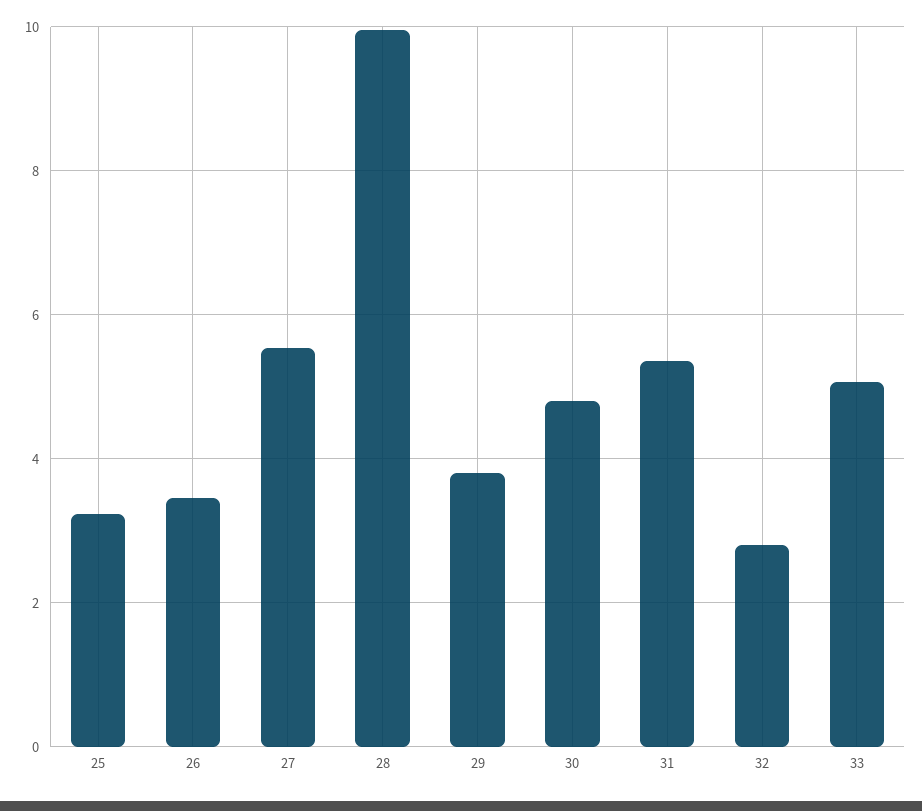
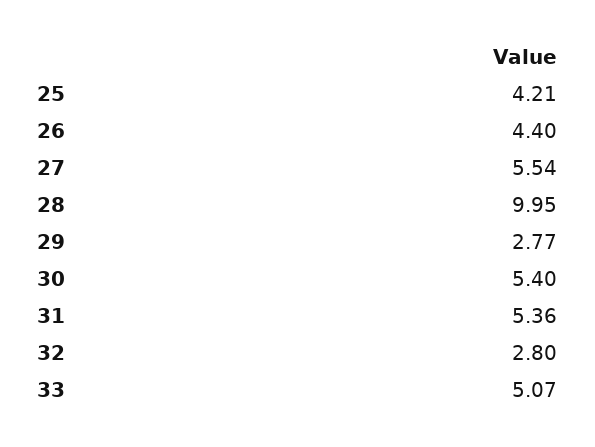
  {
-   "25": 3.2,
+   "25": 4.21,
-   "26": 3.4,
+   "26": 4.4,
    "27": 5.54,
    "28": 9.95,
-   "29": 3.8,
+   "29": 2.77,
-   "30": 4.8,
+   "30": 5.4,
    "31": 5.36,
    "32": 2.8,
    "33": 5.07
  }

